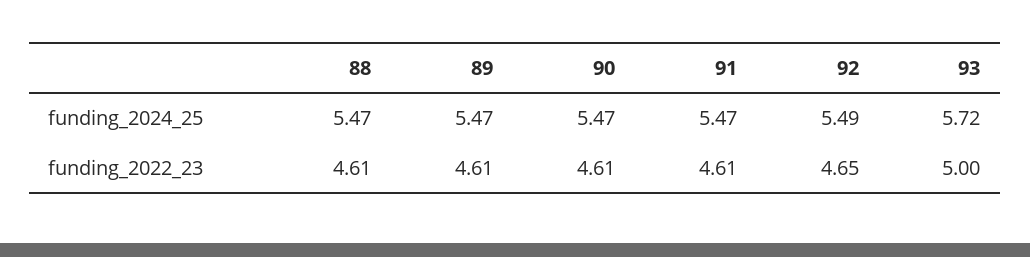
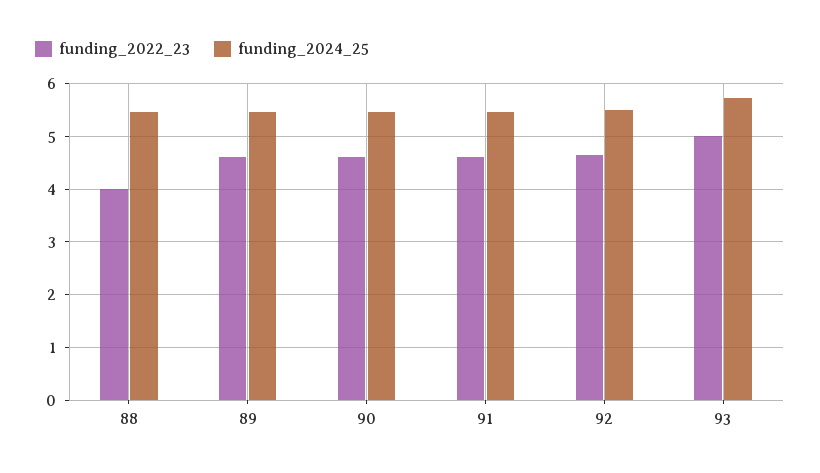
  {
    "funding_2024_25": {
      "88": 5.47,
      "89": 5.47,
      "90": 5.47,
      "91": 5.47,
      "92": 5.49,
      "93": 5.72
    },
    "funding_2022_23": {
-     "88": 4.61,
+     "88": 4,
      "89": 4.61,
      "90": 4.61,
      "91": 4.61,
      "92": 4.65,
      "93": 5
    }
  }

